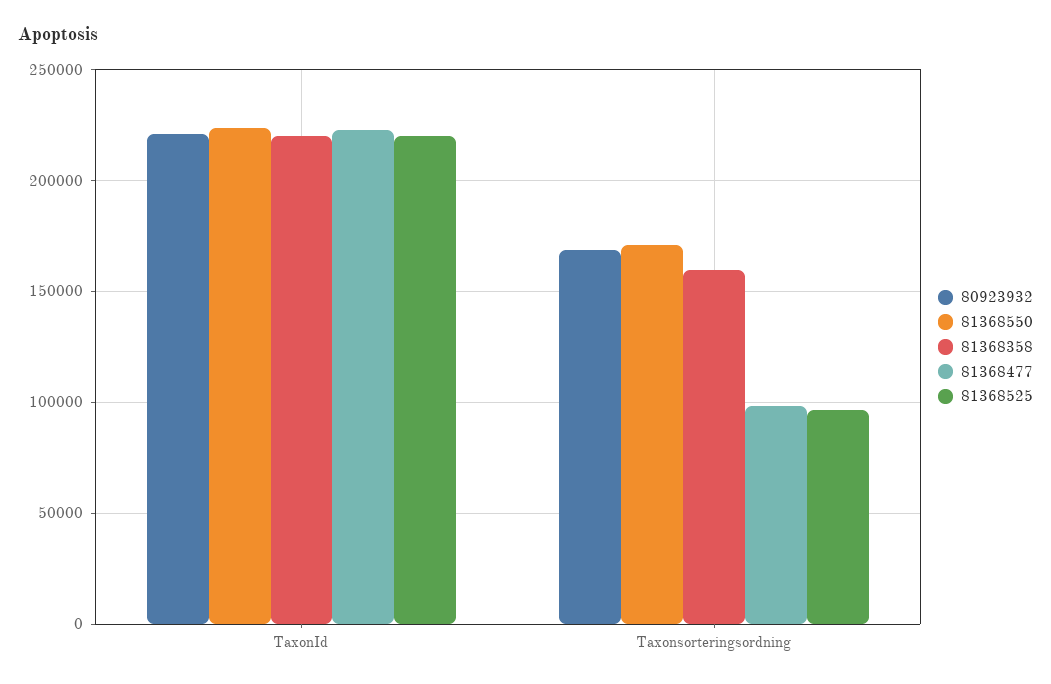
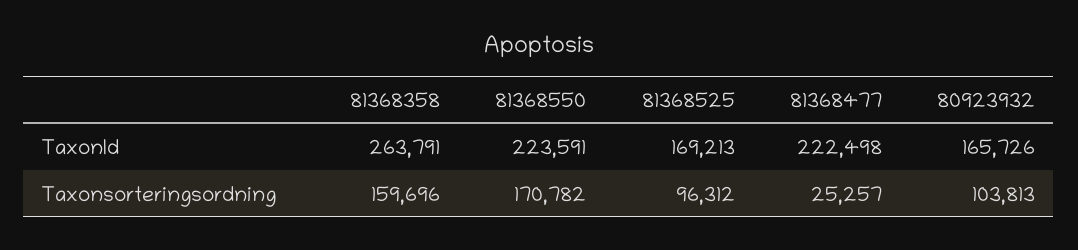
  {
    "80923932": {
-     "TaxonId": 220000,
+     "TaxonId": 165726,
-     "Taxonsorteringsordning": 170000
+     "Taxonsorteringsordning": 103813
    },
    "81368550": {
      "TaxonId": 223591,
      "Taxonsorteringsordning": 170782
    },
    "81368358": {
-     "TaxonId": 220000,
+     "TaxonId": 263791,
      "Taxonsorteringsordning": 159696
    },
    "81368477": {
      "TaxonId": 222498,
-     "Taxonsorteringsordning": 100000
+     "Taxonsorteringsordning": 25257
    },
    "81368525": {
-     "TaxonId": 220000,
+     "TaxonId": 169213,
      "Taxonsorteringsordning": 96312
    }
  }

